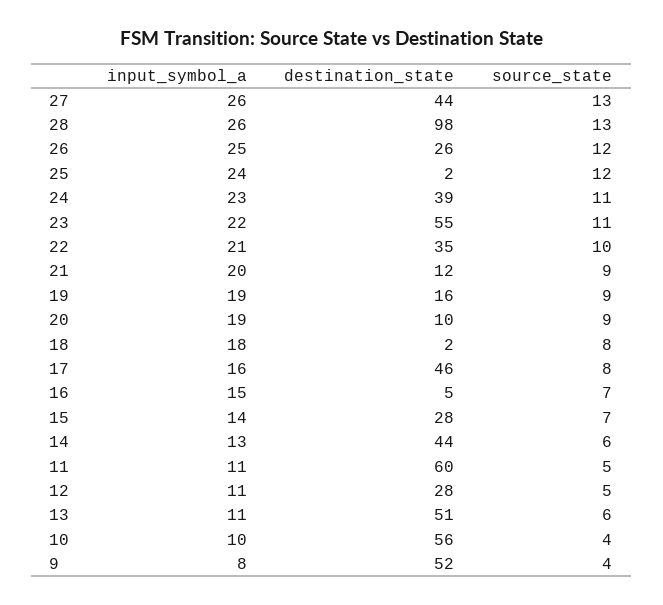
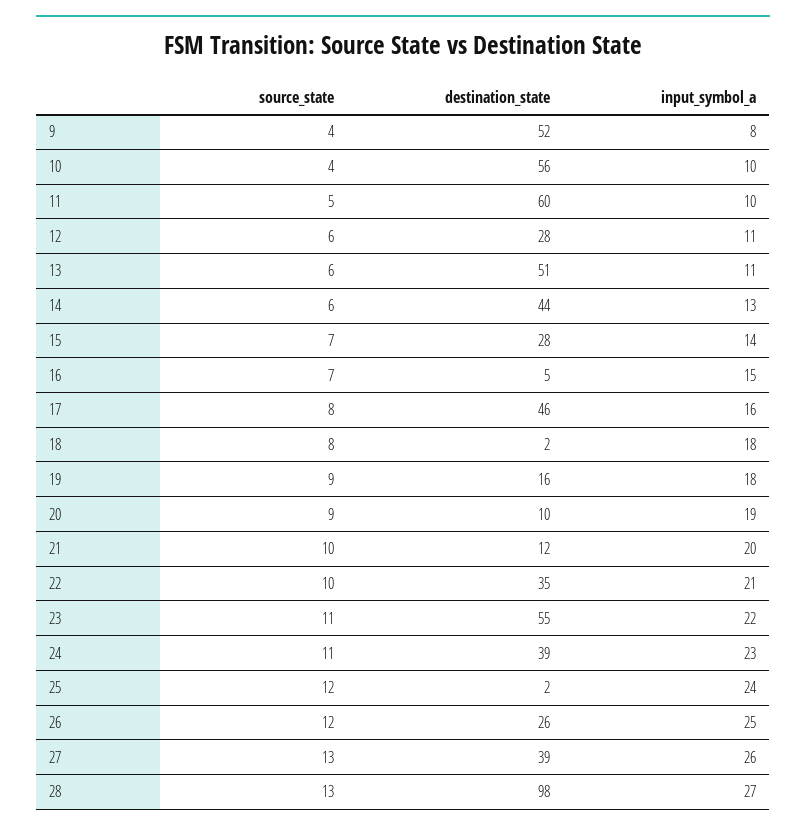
  {
    "input_symbol_a": {
      "27": 26,
-     "28": 26,
+     "28": 27,
      "26": 25,
      "25": 24,
      "24": 23,
      "23": 22,
      "22": 21,
      "21": 20,
-     "19": 19,
+     "19": 18,
      "20": 19,
      "18": 18,
      "17": 16,
      "16": 15,
      "15": 14,
      "14": 13,
-     "11": 11,
+     "11": 10,
      "12": 11,
      "13": 11,
      "10": 10,
      "9": 8
    },
    "destination_state": {
-     "27": 44,
+     "27": 39,
      "28": 98,
      "26": 26,
      "25": 2,
      "24": 39,
      "23": 55,
      "22": 35,
      "21": 12,
      "19": 16,
      "20": 10,
      "18": 2,
      "17": 46,
      "16": 5,
      "15": 28,
      "14": 44,
      "11": 60,
      "12": 28,
      "13": 51,
      "10": 56,
      "9": 52
    },
    "source_state": {
      "27": 13,
      "28": 13,
      "26": 12,
      "25": 12,
      "24": 11,
      "23": 11,
      "22": 10,
-     "21": 9,
+     "21": 10,
      "19": 9,
      "20": 9,
      "18": 8,
      "17": 8,
      "16": 7,
      "15": 7,
      "14": 6,
      "11": 5,
-     "12": 5,
+     "12": 6,
      "13": 6,
      "10": 4,
      "9": 4
    }
  }

